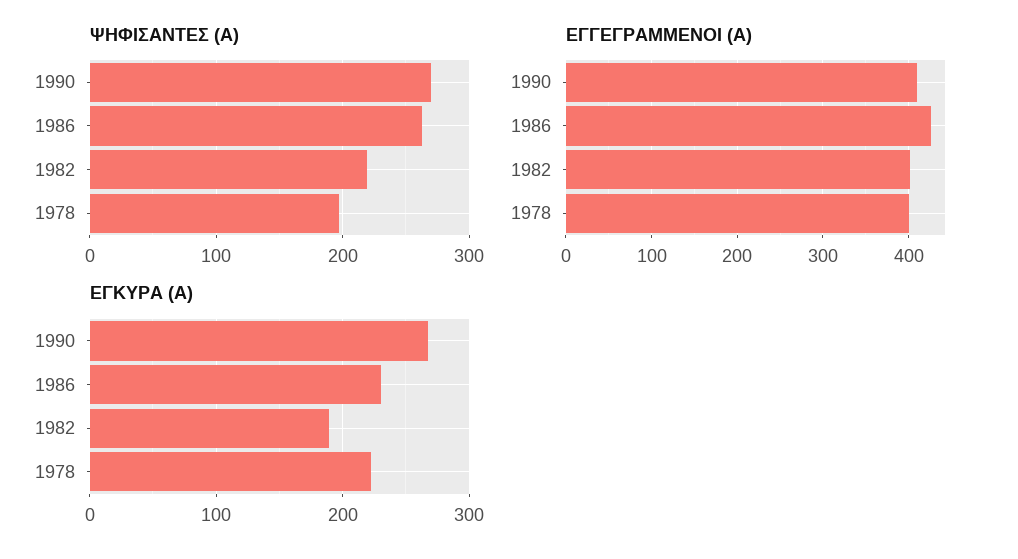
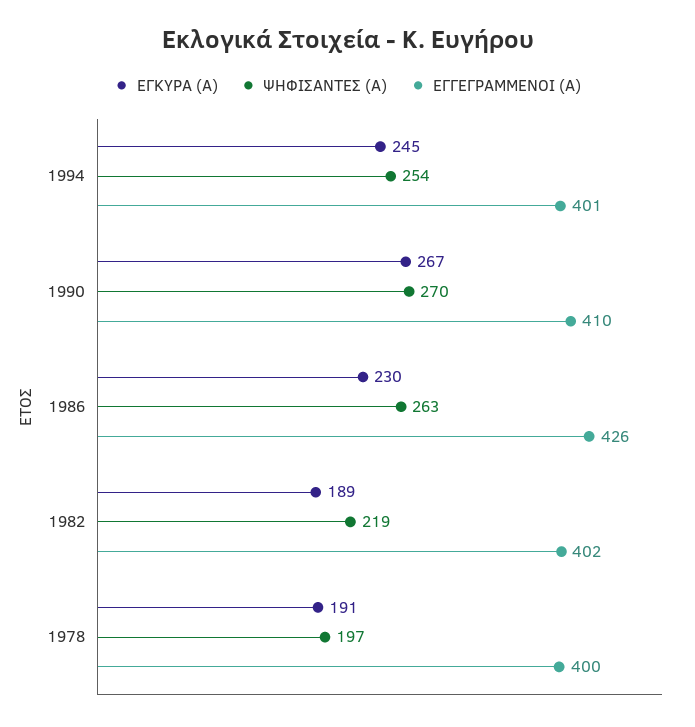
  {
    "ΨΗΦΙΣΑΝΤΕΣ (Α)": {
      "1990": 270,
      "1986": 263,
      "1982": 219,
-     "1978": 197
+     "1978": 197,
+     "1994": 254
    },
    "ΕΓΓΕΓΡΑΜΜΕΝΟΙ (Α)": {
      "1990": 410,
      "1986": 426,
      "1982": 402,
-     "1978": 400
+     "1978": 400,
+     "1994": 401
    },
    "ΕΓΚΥΡΑ (Α)": {
      "1990": 267,
      "1986": 230,
      "1982": 189,
-     "1978": 220
+     "1978": 191,
+     "1994": 245
    }
  }

